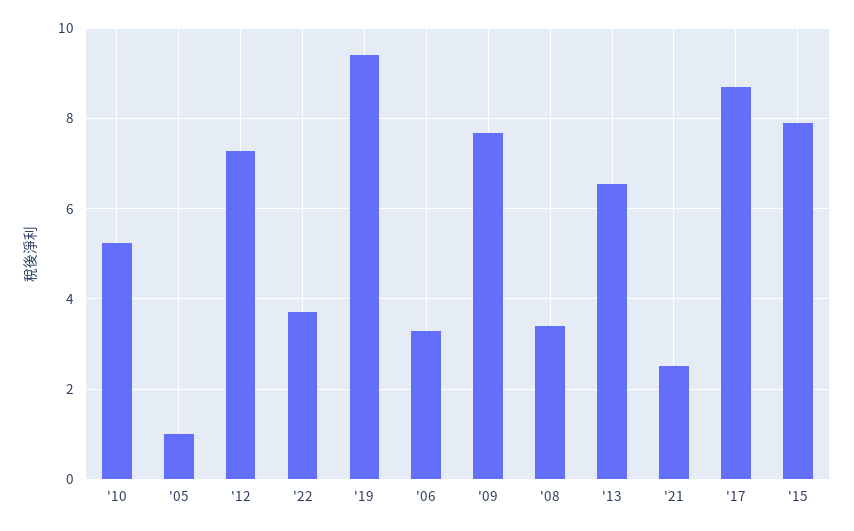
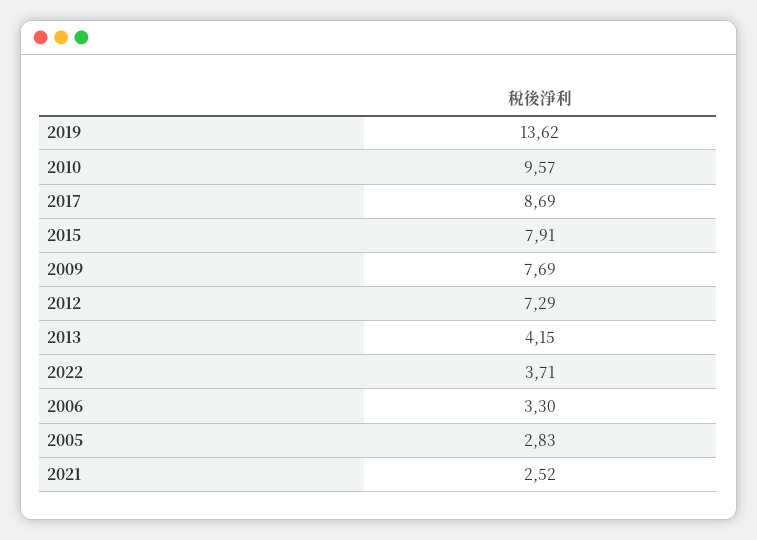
  {
-   "'10": 5.2,
+   "'10": 9.57,
-   "'05": 1,
+   "'05": 2.83,
    "'12": 7.29,
    "'22": 3.71,
-   "'19": 9.4,
+   "'19": 13.62,
    "'06": 3.3,
    "'09": 7.69,
-   "'08": 3.4,
-   "'13": 6.6,
+   "'13": 4.15,
    "'21": 2.52,
    "'17": 8.69,
    "'15": 7.91
  }

